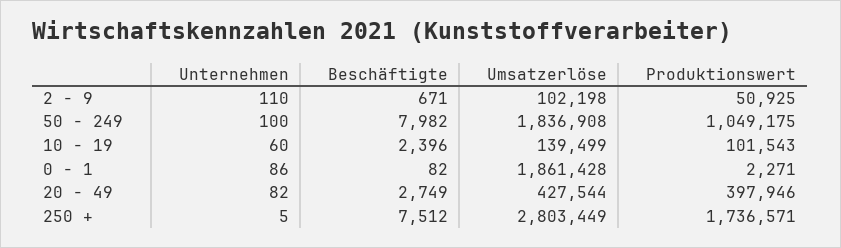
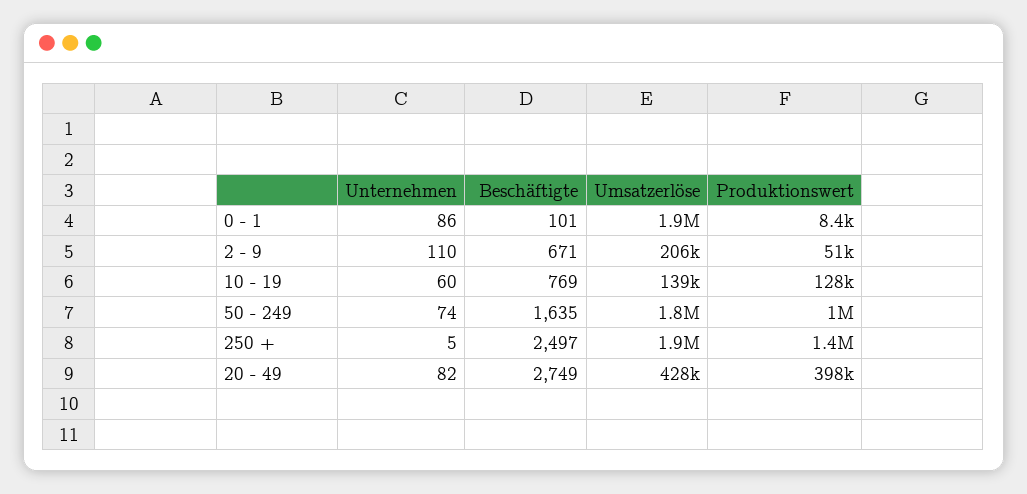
  {
    "Unternehmen": {
      "2 - 9": 110,
-     "50 - 249": 100,
+     "50 - 249": 74,
      "10 - 19": 60,
      "0 - 1": 86,
      "20 - 49": 82,
      "250 +": 5
    },
    "Beschäftigte": {
      "2 - 9": 671,
-     "50 - 249": 7982,
+     "50 - 249": 1635,
-     "10 - 19": 2396,
+     "10 - 19": 769,
-     "0 - 1": 82,
+     "0 - 1": 101,
      "20 - 49": 2749,
-     "250 +": 7512
+     "250 +": 2497
    },
    "Umsatzerlöse": {
-     "2 - 9": 102198,
+     "2 - 9": 206000,
      "50 - 249": 1836908,
      "10 - 19": 139499,
      "0 - 1": 1861428,
      "20 - 49": 427544,
-     "250 +": 2803449
+     "250 +": 1900000
    },
    "Produktionswert": {
      "2 - 9": 50925,
      "50 - 249": 1049175,
-     "10 - 19": 101543,
+     "10 - 19": 128000,
-     "0 - 1": 2271,
+     "0 - 1": 8400,
      "20 - 49": 397946,
-     "250 +": 1736571
+     "250 +": 1400000
    }
  }

